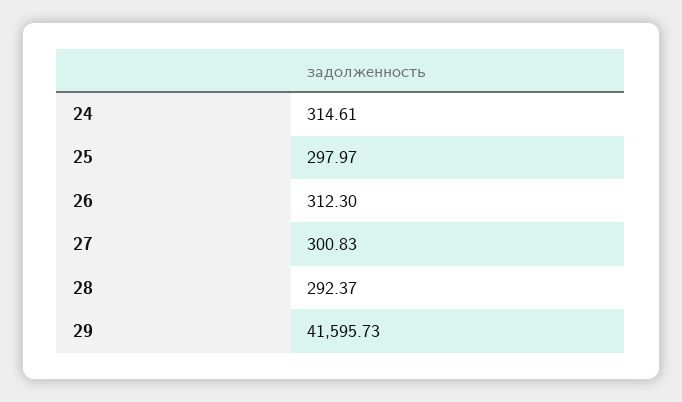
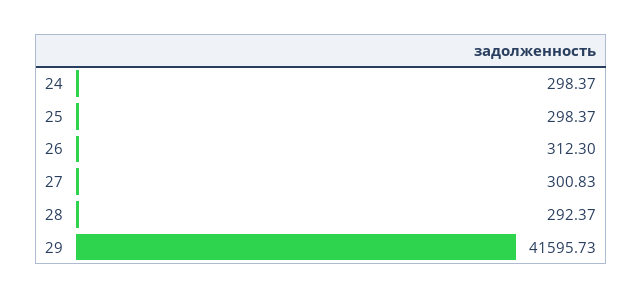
  {
-   "24": 314.61,
+   "24": 298.37,
-   "25": 297.97,
+   "25": 298.37,
    "26": 312.3,
    "27": 300.83,
    "28": 292.37,
    "29": 41595.73
  }

